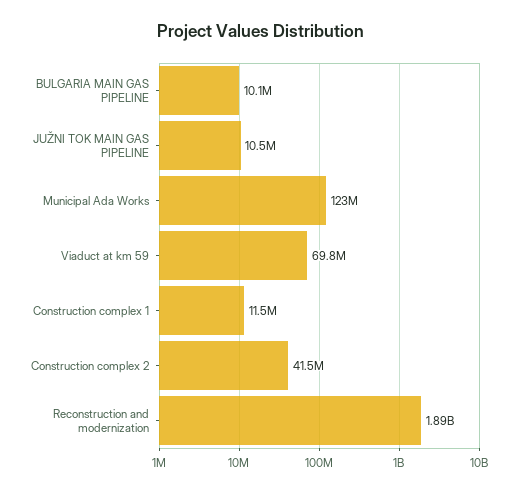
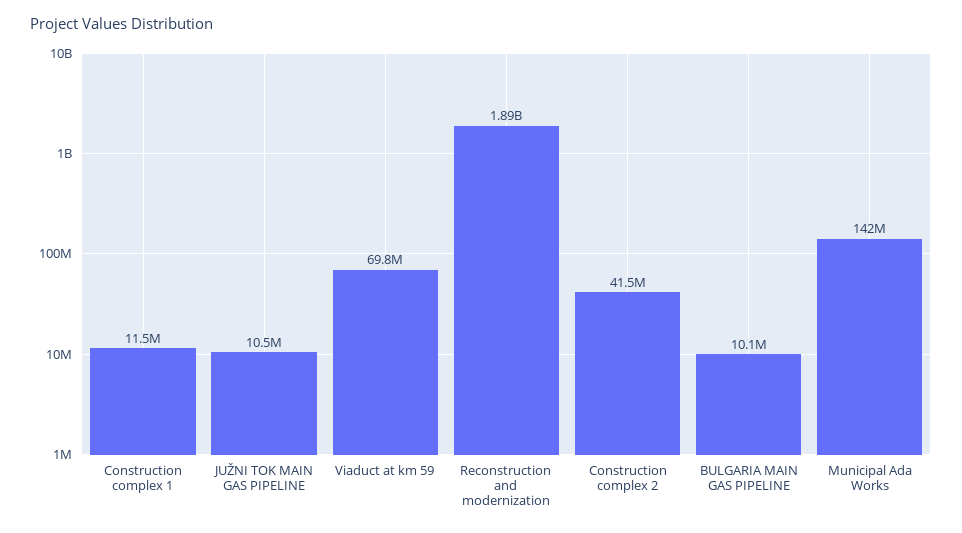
  {
    "BULGARIA MAIN GAS PIPELINE": 10100000,
    "JUŽNI TOK MAIN GAS PIPELINE": 10500000,
-   "Municipal Ada Works": 123000000,
+   "Municipal Ada Works": 142000000,
    "Viaduct at km 59": 69800000,
    "Construction complex 1": 11500000,
    "Construction complex 2": 41500000,
    "Reconstruction and modernization": 1890000000
  }

